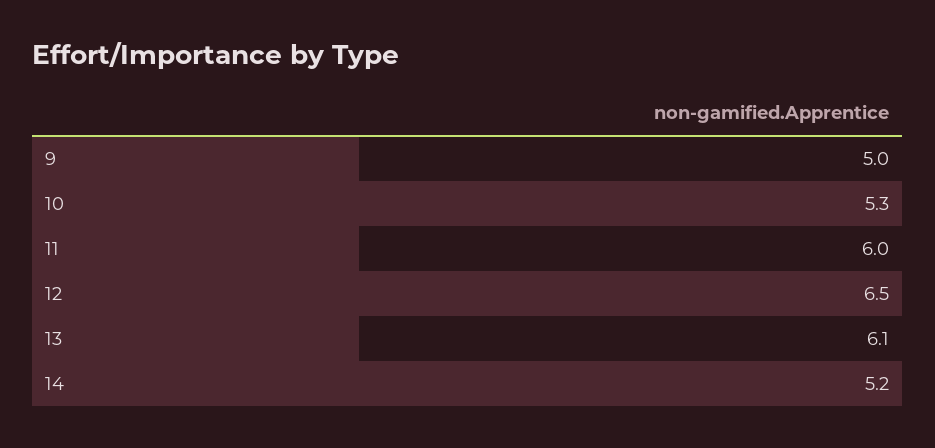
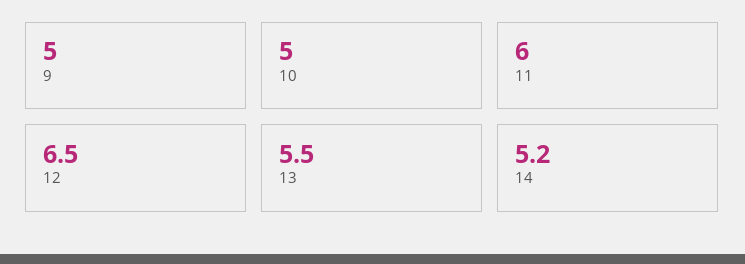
  {
    "9": 5,
-   "10": 5.3,
+   "10": 5,
    "11": 6,
    "12": 6.5,
-   "13": 6.1,
+   "13": 5.5,
    "14": 5.2
  }

